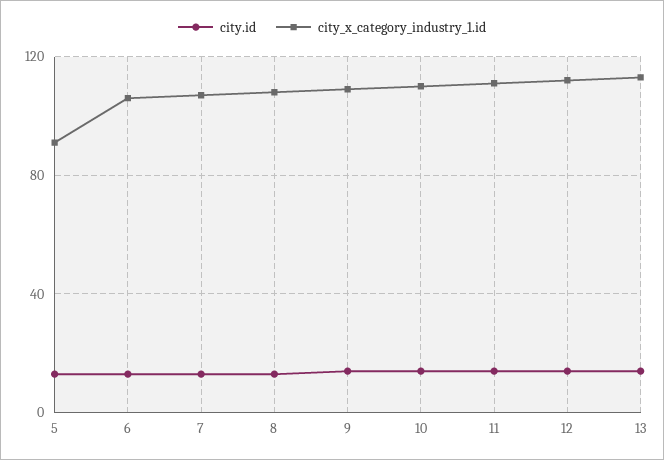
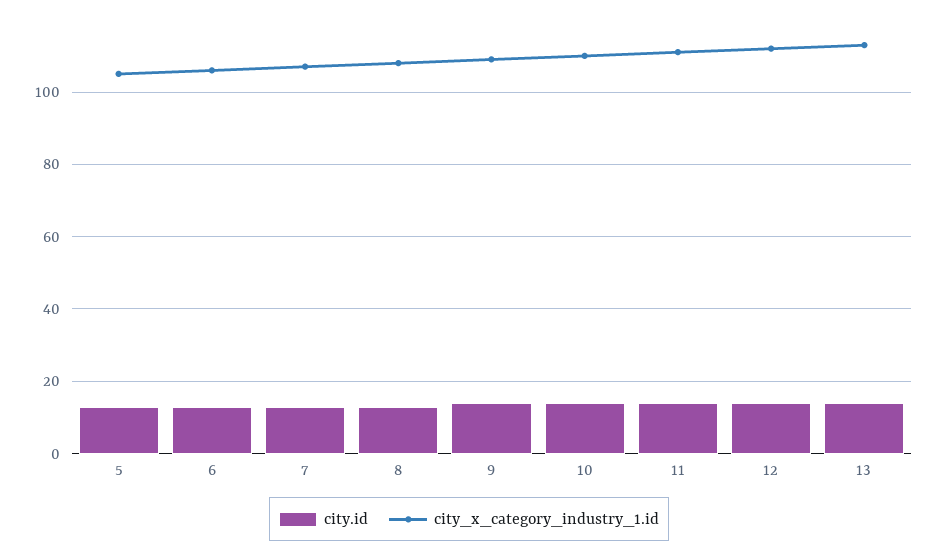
  {
    "city.id": {
      "5": 15,
      "6": 15,
      "7": 15,
      "8": 15,
      "9": 15,
      "10": 15,
      "11": 15,
      "12": 15,
      "13": 15
    },
    "city_x_category_industry_1.id": {
-     "5": 90,
+     "5": 105,
      "6": 105,
      "7": 105,
      "8": 110,
      "9": 110,
      "10": 110,
      "11": 110,
      "12": 110,
      "13": 115
    }
  }

